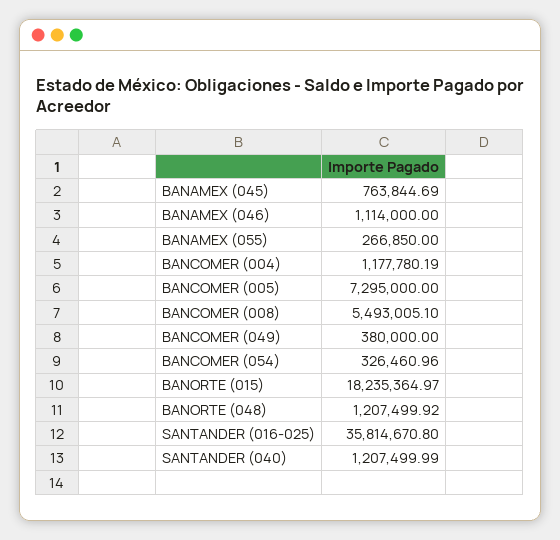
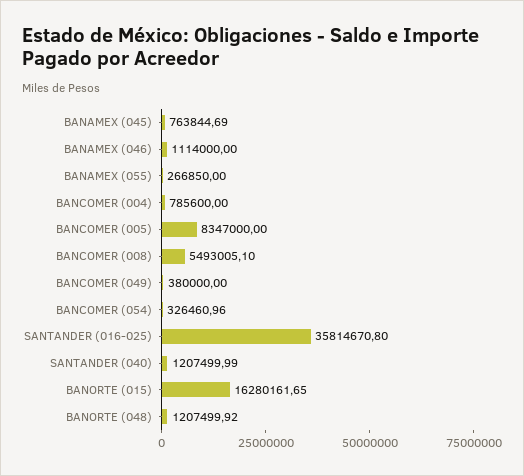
  {
    "BANAMEX (045)": 763844.69,
    "BANAMEX (046)": 1114000,
    "BANAMEX (055)": 266850,
-   "BANCOMER (004)": 1177780.19,
+   "BANCOMER (004)": 785600,
-   "BANCOMER (005)": 7295000,
+   "BANCOMER (005)": 8347000,
    "BANCOMER (008)": 5493005.1,
    "BANCOMER (049)": 380000,
    "BANCOMER (054)": 326460.96,
-   "BANORTE (015)": 18235364.97,
+   "BANORTE (015)": 16280161.65,
    "BANORTE (048)": 1207499.92,
    "SANTANDER (016-025)": 35814670.8,
    "SANTANDER (040)": 1207499.99
  }

